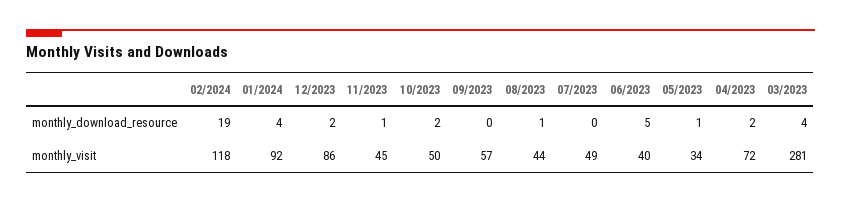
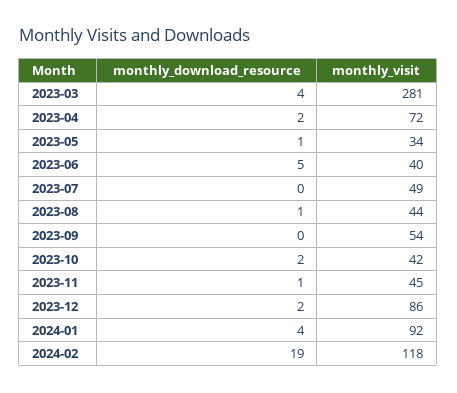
  {
    "02/2024": {
      "monthly_download_resource": 19,
      "monthly_visit": 118
    },
    "01/2024": {
      "monthly_download_resource": 4,
      "monthly_visit": 92
    },
    "12/2023": {
      "monthly_download_resource": 2,
      "monthly_visit": 86
    },
    "11/2023": {
      "monthly_download_resource": 1,
      "monthly_visit": 45
    },
    "10/2023": {
      "monthly_download_resource": 2,
-     "monthly_visit": 50
+     "monthly_visit": 42
    },
    "09/2023": {
      "monthly_download_resource": 0,
-     "monthly_visit": 57
+     "monthly_visit": 54
    },
    "08/2023": {
      "monthly_download_resource": 1,
      "monthly_visit": 44
    },
    "07/2023": {
      "monthly_download_resource": 0,
      "monthly_visit": 49
    },
    "06/2023": {
      "monthly_download_resource": 5,
      "monthly_visit": 40
    },
    "05/2023": {
      "monthly_download_resource": 1,
      "monthly_visit": 34
    },
    "04/2023": {
      "monthly_download_resource": 2,
      "monthly_visit": 72
    },
    "03/2023": {
      "monthly_download_resource": 4,
      "monthly_visit": 281
    }
  }

